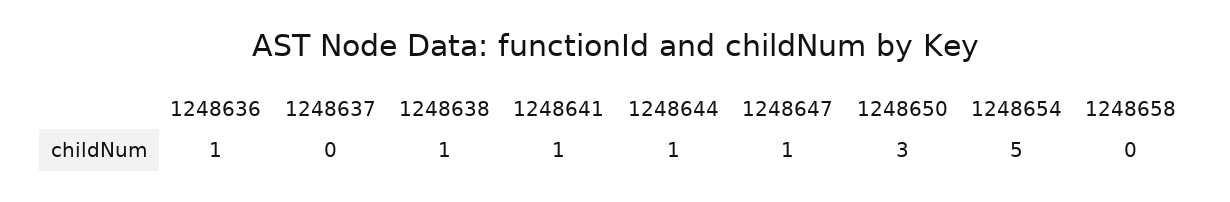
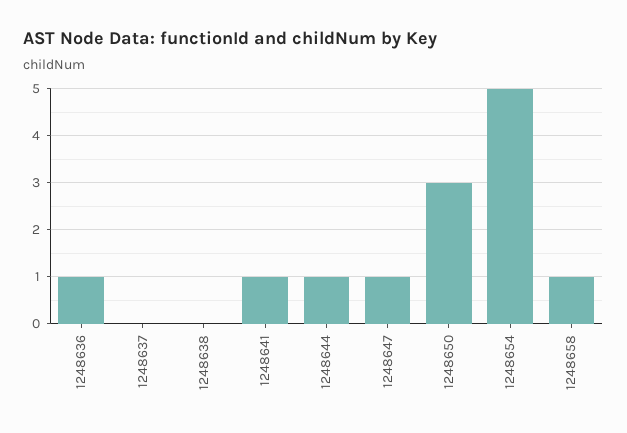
  {
    "1248636": 1,
    "1248637": 0,
-   "1248638": 1,
+   "1248638": 0,
    "1248641": 1,
    "1248644": 1,
    "1248647": 1,
    "1248650": 3,
    "1248654": 5,
-   "1248658": 0
+   "1248658": 1
  }

